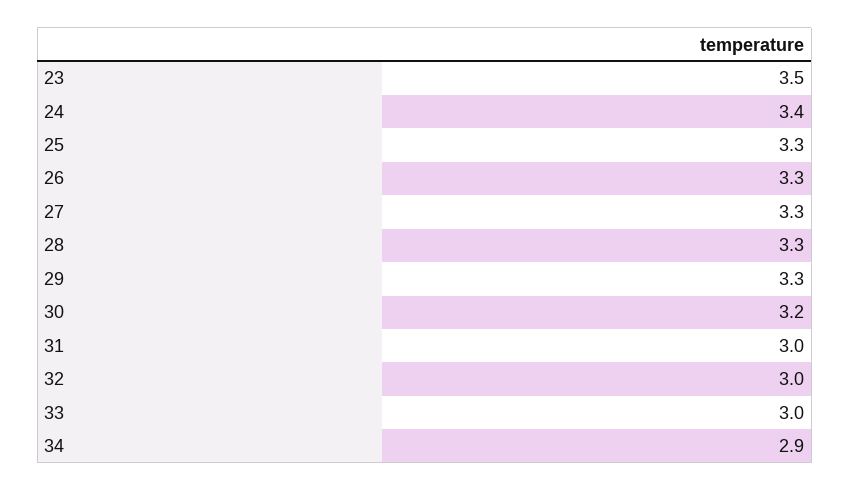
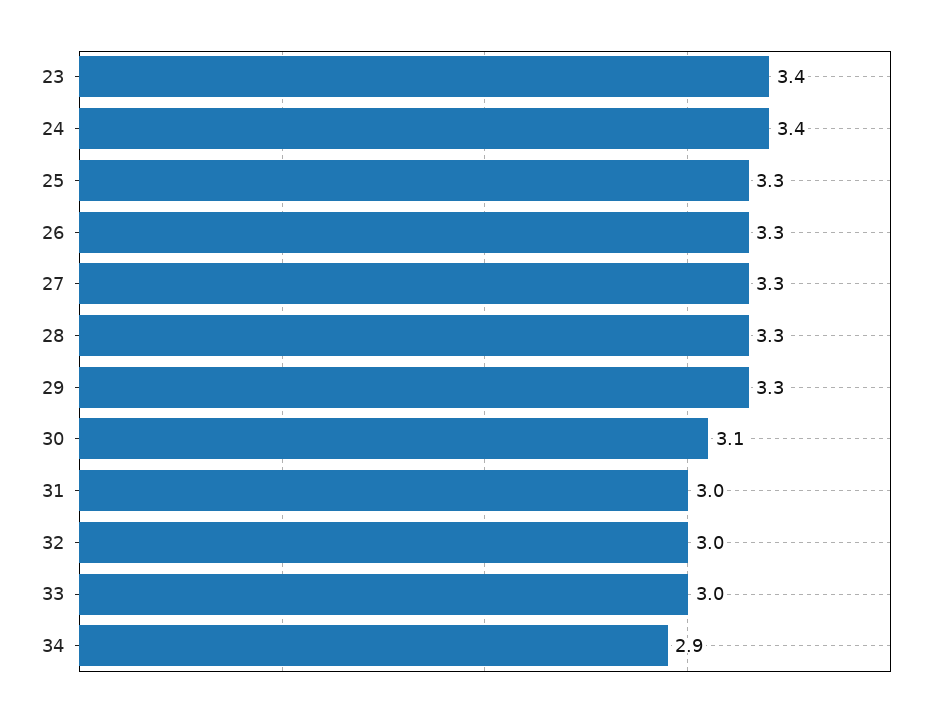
  {
-   "23": 3.5,
+   "23": 3.4,
    "24": 3.4,
    "25": 3.3,
    "26": 3.3,
    "27": 3.3,
    "28": 3.3,
    "29": 3.3,
-   "30": 3.2,
+   "30": 3.1,
    "31": 3,
    "32": 3,
    "33": 3,
    "34": 2.9
  }

